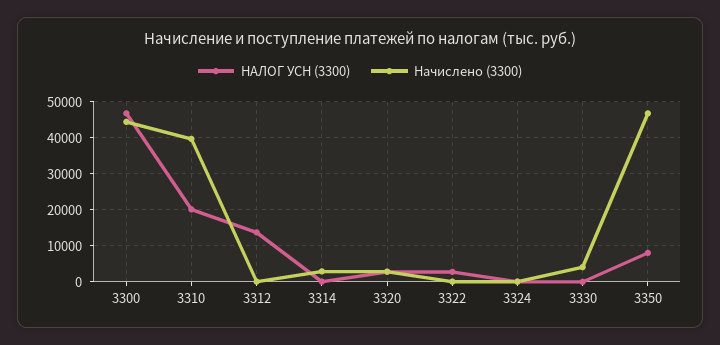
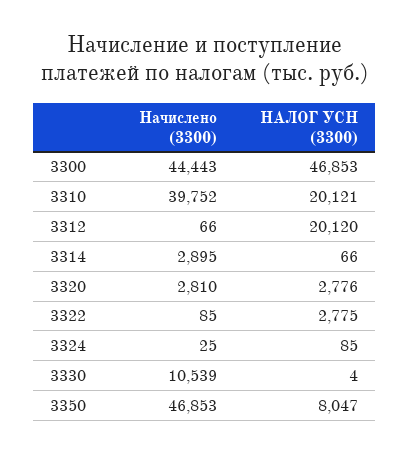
  {
    "НАЛОГ УСН (3300)": {
      "3300": 46853,
      "3310": 20121,
-     "3312": 14000,
+     "3312": 20120,
      "3314": 66,
      "3320": 2776,
      "3322": 2775,
      "3324": 85,
      "3330": 4,
      "3350": 8047
    },
    "Начислено (3300)": {
      "3300": 44443,
      "3310": 39752,
      "3312": 66,
      "3314": 2895,
      "3320": 2810,
      "3322": 85,
      "3324": 25,
-     "3330": 4000,
+     "3330": 10539,
      "3350": 46853
    }
  }

